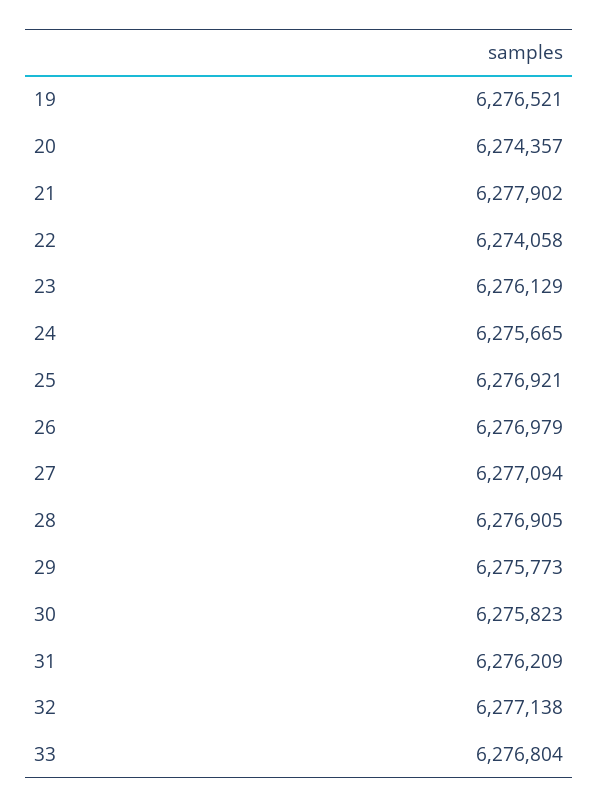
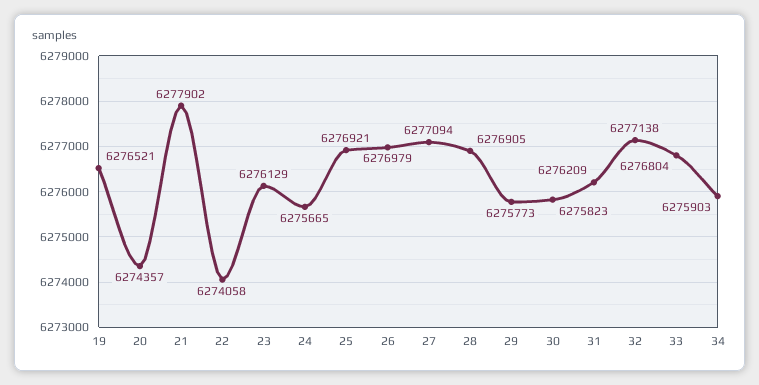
  {
    "19": 6276521,
    "20": 6274357,
    "21": 6277902,
    "22": 6274058,
    "23": 6276129,
    "24": 6275665,
    "25": 6276921,
    "26": 6276979,
    "27": 6277094,
    "28": 6276905,
    "29": 6275773,
    "30": 6275823,
    "31": 6276209,
    "32": 6277138,
-   "33": 6276804
+   "33": 6276804,
+   "34": 6275903
  }

